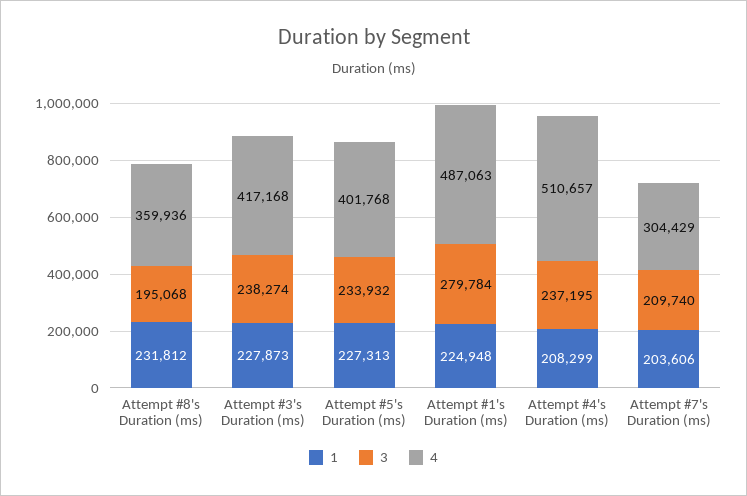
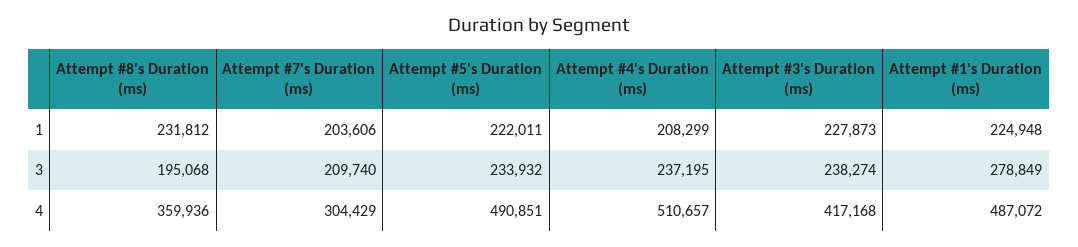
  {
    "1": {
      "Attempt #8's Duration (ms)": 231812,
      "Attempt #3's Duration (ms)": 227873,
-     "Attempt #5's Duration (ms)": 227313,
+     "Attempt #5's Duration (ms)": 222011,
      "Attempt #1's Duration (ms)": 224948,
      "Attempt #4's Duration (ms)": 208299,
      "Attempt #7's Duration (ms)": 203606
    },
    "3": {
      "Attempt #8's Duration (ms)": 195068,
      "Attempt #3's Duration (ms)": 238274,
      "Attempt #5's Duration (ms)": 233932,
-     "Attempt #1's Duration (ms)": 279784,
+     "Attempt #1's Duration (ms)": 278849,
      "Attempt #4's Duration (ms)": 237195,
      "Attempt #7's Duration (ms)": 209740
    },
    "4": {
      "Attempt #8's Duration (ms)": 359936,
      "Attempt #3's Duration (ms)": 417168,
-     "Attempt #5's Duration (ms)": 401768,
+     "Attempt #5's Duration (ms)": 490851,
-     "Attempt #1's Duration (ms)": 487063,
+     "Attempt #1's Duration (ms)": 487072,
      "Attempt #4's Duration (ms)": 510657,
      "Attempt #7's Duration (ms)": 304429
    }
  }

